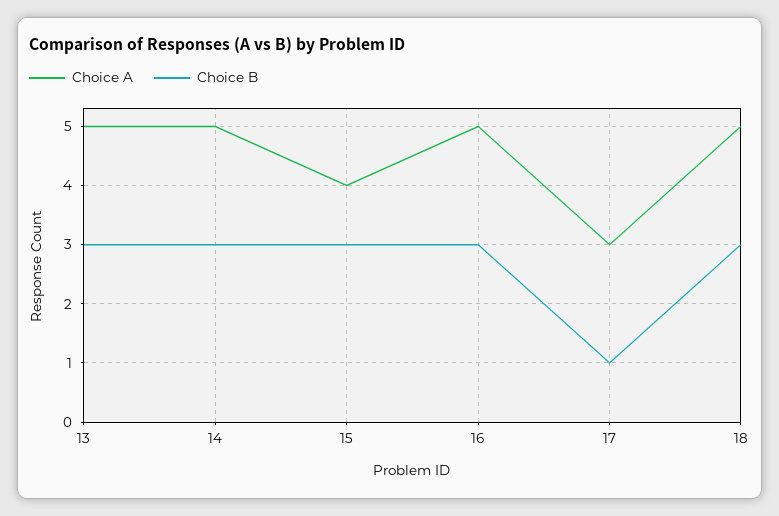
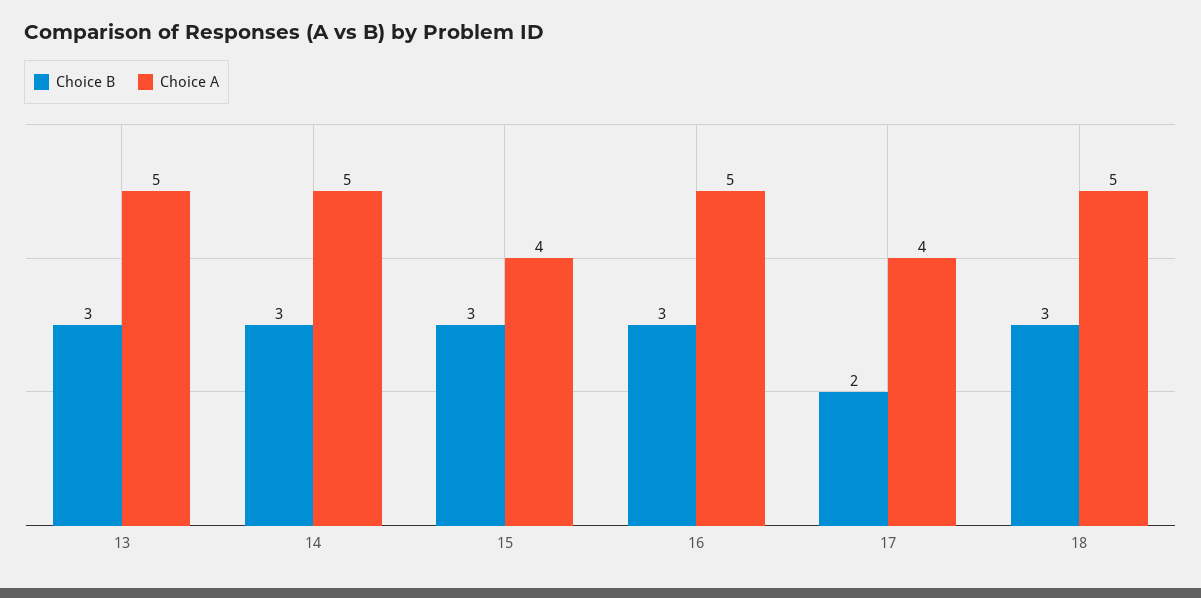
  {
    "Choice A": {
      "13": 5,
      "14": 5,
      "15": 4,
      "16": 5,
-     "17": 3,
+     "17": 4,
      "18": 5
    },
    "Choice B": {
      "13": 3,
      "14": 3,
      "15": 3,
      "16": 3,
-     "17": 1,
+     "17": 2,
      "18": 3
    }
  }

